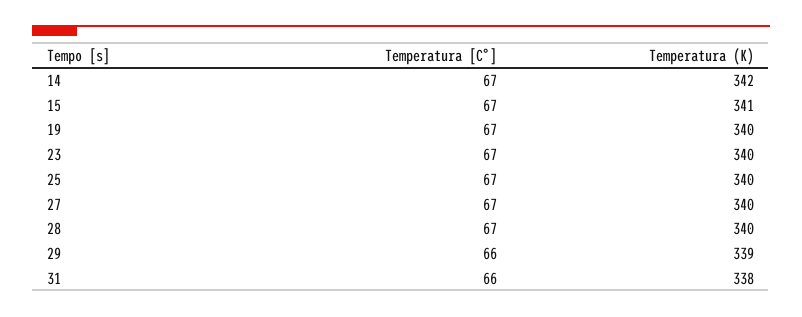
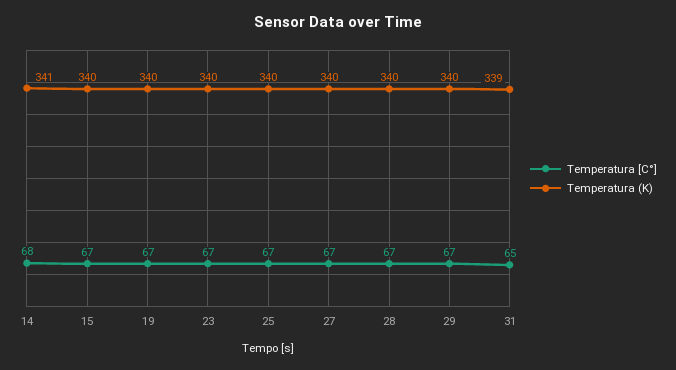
  {
    "Temperatura [C°]": {
-     "14": 67,
+     "14": 68,
      "15": 67,
      "19": 67,
      "23": 67,
      "25": 67,
      "27": 67,
      "28": 67,
-     "29": 66,
+     "29": 67,
-     "31": 66
+     "31": 65
    },
    "Temperatura (K)": {
-     "14": 342,
+     "14": 341,
-     "15": 341,
+     "15": 340,
      "19": 340,
      "23": 340,
      "25": 340,
      "27": 340,
      "28": 340,
-     "29": 339,
+     "29": 340,
-     "31": 338
+     "31": 339
    }
  }

